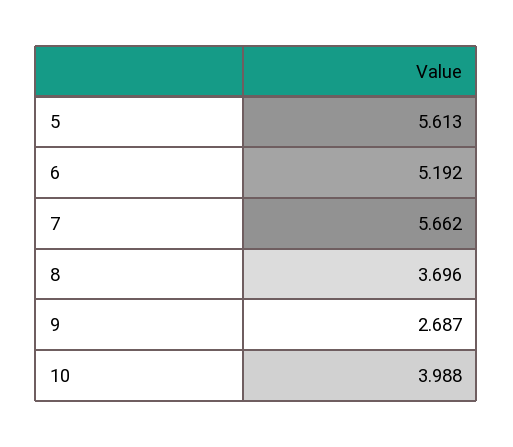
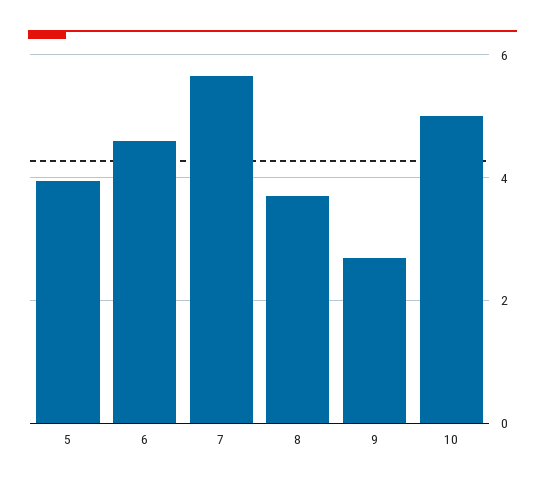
  {
-   "5": 5.613,
+   "5": 4,
-   "6": 5.192,
+   "6": 4.6,
    "7": 5.662,
    "8": 3.696,
    "9": 2.687,
-   "10": 3.988
+   "10": 5
  }

